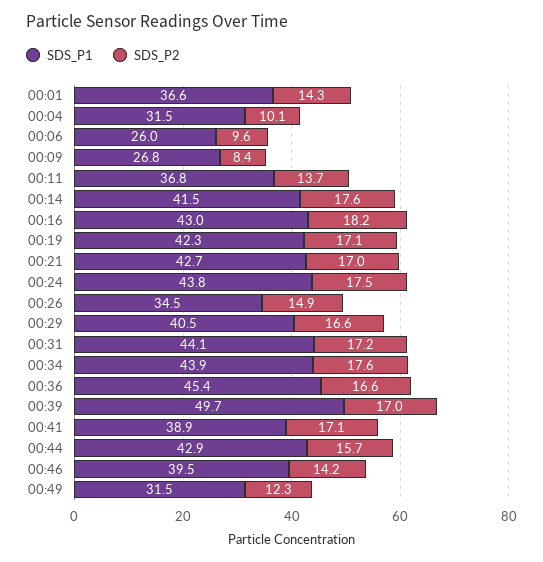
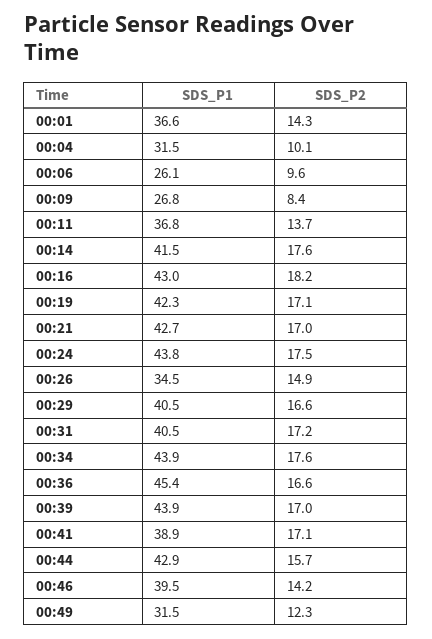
  {
    "SDS_P1": {
      "00:01": 36.6,
      "00:04": 31.5,
-     "00:06": 26,
+     "00:06": 26.1,
      "00:09": 26.8,
      "00:11": 36.8,
      "00:14": 41.5,
      "00:16": 43,
      "00:19": 42.3,
      "00:21": 42.7,
      "00:24": 43.8,
      "00:26": 34.5,
      "00:29": 40.5,
-     "00:31": 44.1,
+     "00:31": 40.5,
      "00:34": 43.9,
      "00:36": 45.4,
-     "00:39": 49.7,
+     "00:39": 43.9,
      "00:41": 38.9,
      "00:44": 42.9,
      "00:46": 39.5,
      "00:49": 31.5
    },
    "SDS_P2": {
      "00:01": 14.3,
      "00:04": 10.1,
      "00:06": 9.6,
      "00:09": 8.4,
      "00:11": 13.7,
      "00:14": 17.6,
      "00:16": 18.2,
      "00:19": 17.1,
      "00:21": 17,
      "00:24": 17.5,
      "00:26": 14.9,
      "00:29": 16.6,
      "00:31": 17.2,
      "00:34": 17.6,
      "00:36": 16.6,
      "00:39": 17,
      "00:41": 17.1,
      "00:44": 15.7,
      "00:46": 14.2,
      "00:49": 12.3
    }
  }

